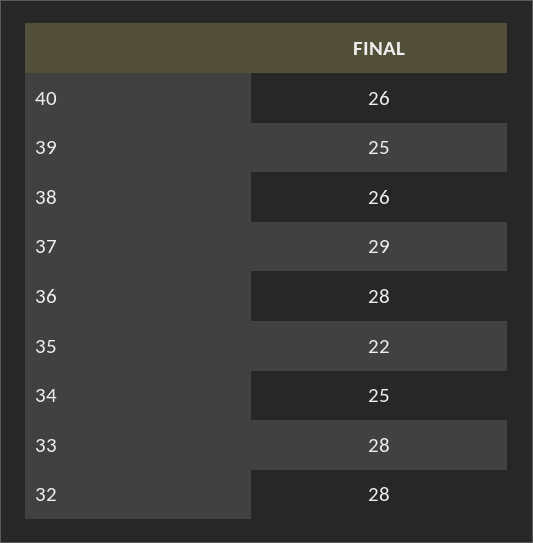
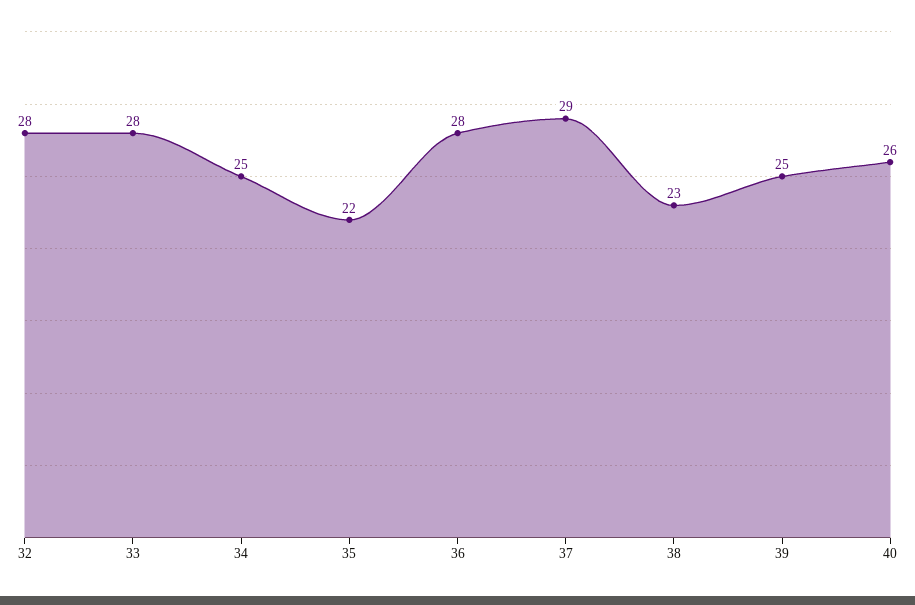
  {
    "40": 26,
    "39": 25,
-   "38": 26,
+   "38": 23,
    "37": 29,
    "36": 28,
    "35": 22,
    "34": 25,
    "33": 28,
    "32": 28
  }

